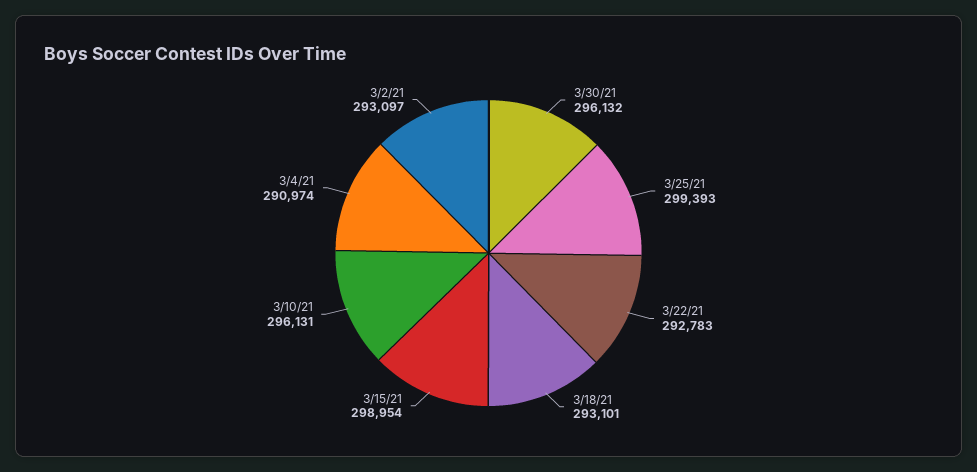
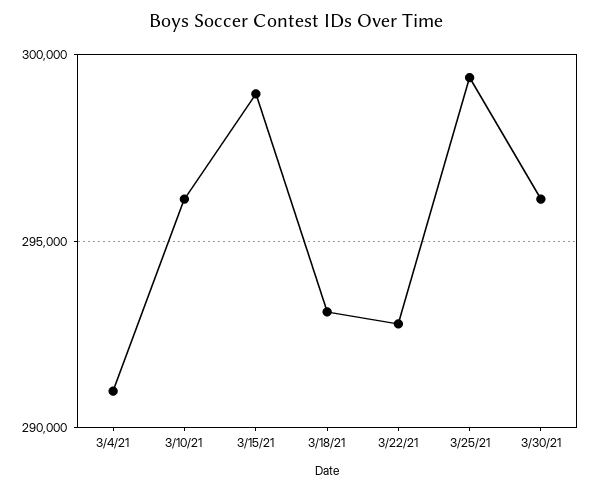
  {
    "3/30/21": 296132,
    "3/25/21": 299393,
    "3/22/21": 292783,
    "3/18/21": 293101,
    "3/15/21": 298954,
    "3/10/21": 296131,
-   "3/4/21": 290974,
+   "3/4/21": 290974
-   "3/2/21": 293097
  }

